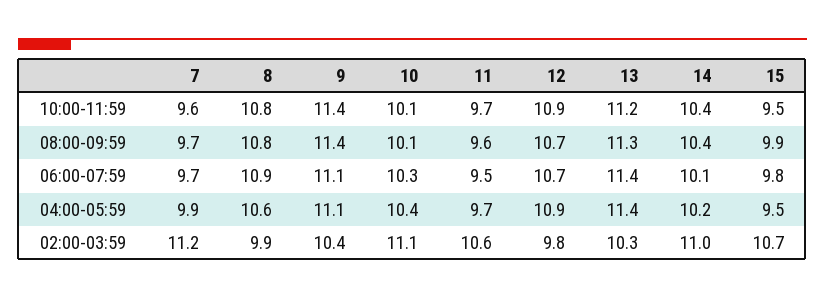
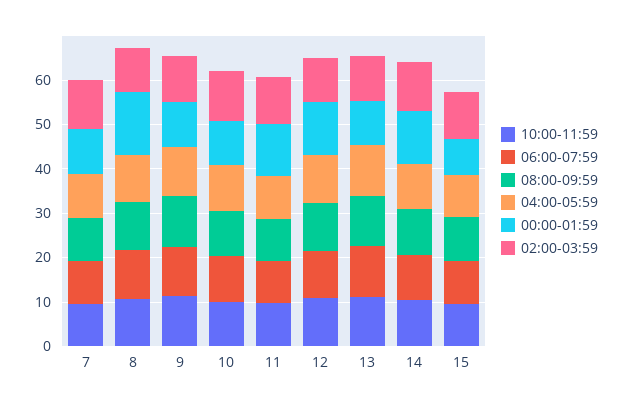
  {
    "10:00-11:59": {
      "7": 9.6,
      "8": 10.8,
      "9": 11.4,
      "10": 10.1,
      "11": 9.7,
      "12": 10.9,
      "13": 11.2,
      "14": 10.4,
      "15": 9.5
    },
    "08:00-09:59": {
      "7": 9.7,
      "8": 10.8,
      "9": 11.4,
      "10": 10.1,
      "11": 9.6,
      "12": 10.7,
      "13": 11.3,
      "14": 10.4,
      "15": 9.9
    },
    "06:00-07:59": {
      "7": 9.7,
      "8": 10.9,
      "9": 11.1,
      "10": 10.3,
      "11": 9.5,
      "12": 10.7,
      "13": 11.4,
      "14": 10.1,
      "15": 9.8
    },
    "04:00-05:59": {
      "7": 9.9,
      "8": 10.6,
      "9": 11.1,
      "10": 10.4,
      "11": 9.7,
      "12": 10.9,
      "13": 11.4,
      "14": 10.2,
      "15": 9.5
    },
    "02:00-03:59": {
      "7": 11.2,
      "8": 9.9,
      "9": 10.4,
      "10": 11.1,
      "11": 10.6,
      "12": 9.8,
      "13": 10.3,
      "14": 11,
      "15": 10.7
-   }
+   },
+   "00:00-01:59": {
+     "7": 10,
+     "8": 14,
+     "9": 10,
+     "10": 10,
+     "11": 12,
+     "12": 12,
+     "13": 10,
+     "14": 12,
+     "15": 8
+   }
  }

